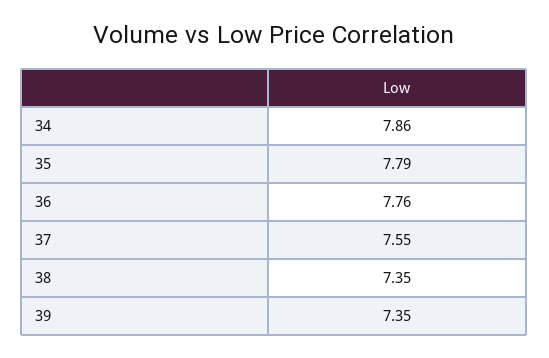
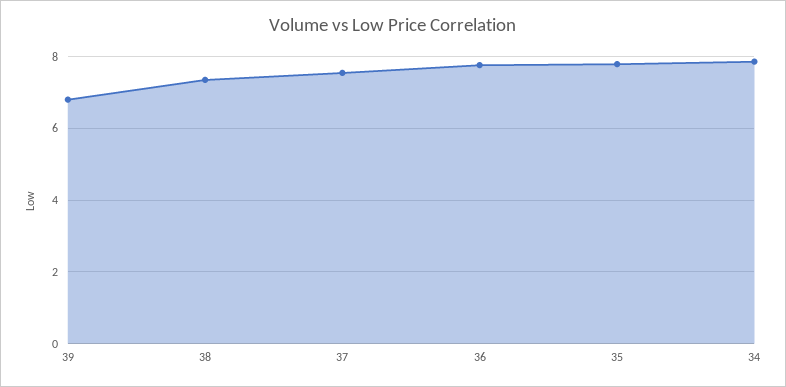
  {
    "34": 7.86,
    "35": 7.79,
    "36": 7.76,
    "37": 7.55,
    "38": 7.35,
-   "39": 7.35
+   "39": 6.8
  }

